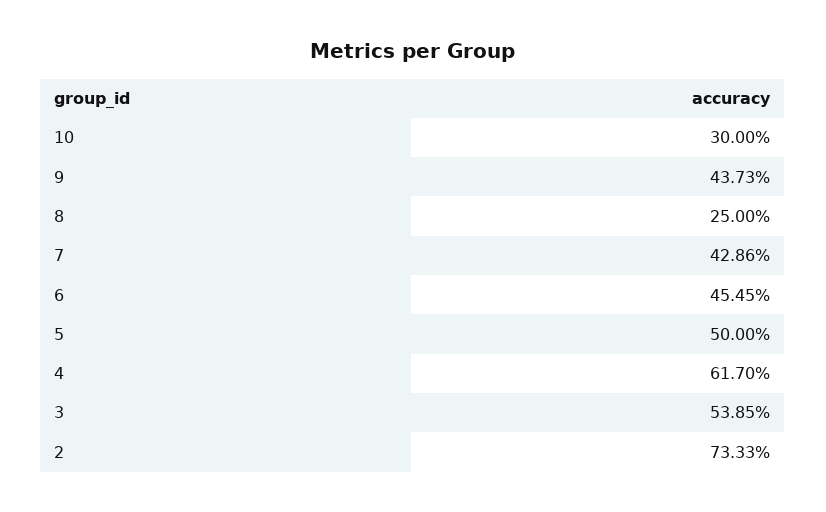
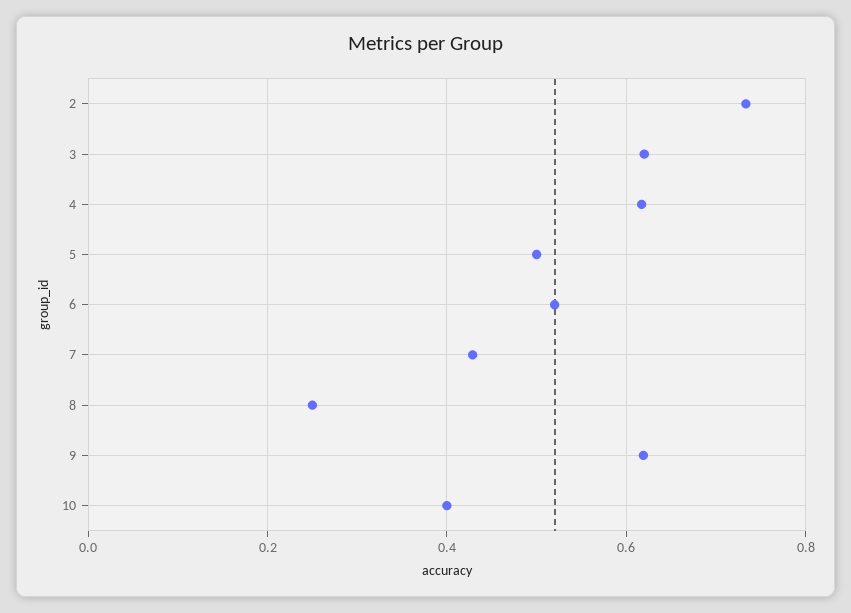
  {
-   "10": 0.3,
+   "10": 0.4,
-   "9": 0.4373,
+   "9": 0.62,
    "8": 0.25,
    "7": 0.4286,
-   "6": 0.4545,
+   "6": 0.52,
    "5": 0.5,
    "4": 0.617,
-   "3": 0.5385,
+   "3": 0.62,
    "2": 0.7333
  }

